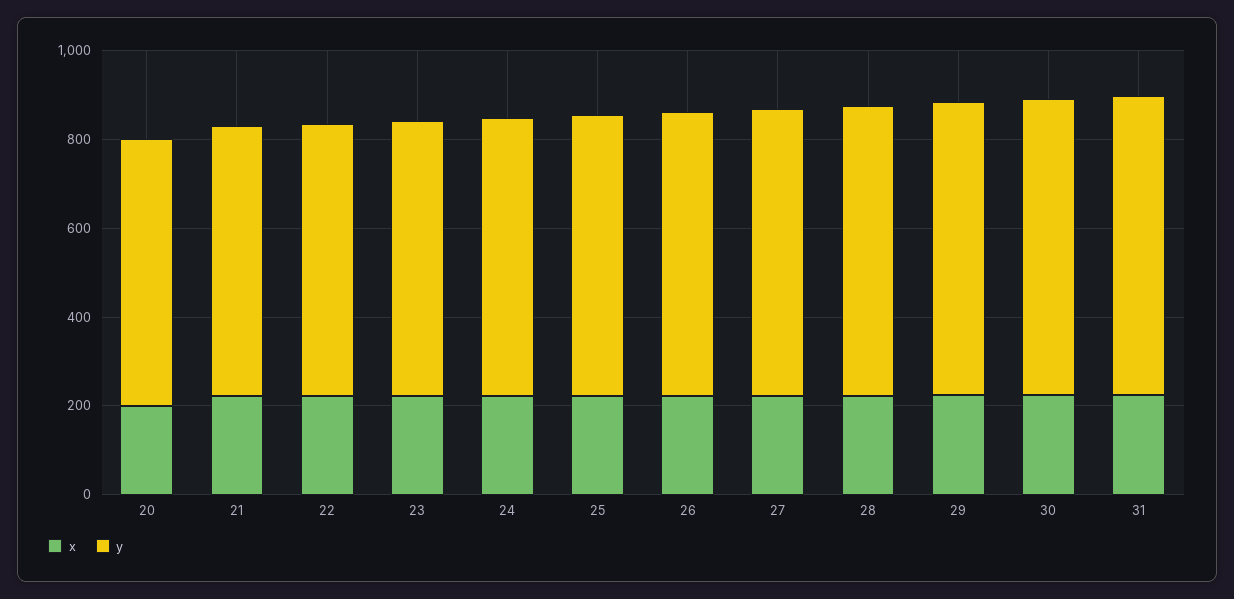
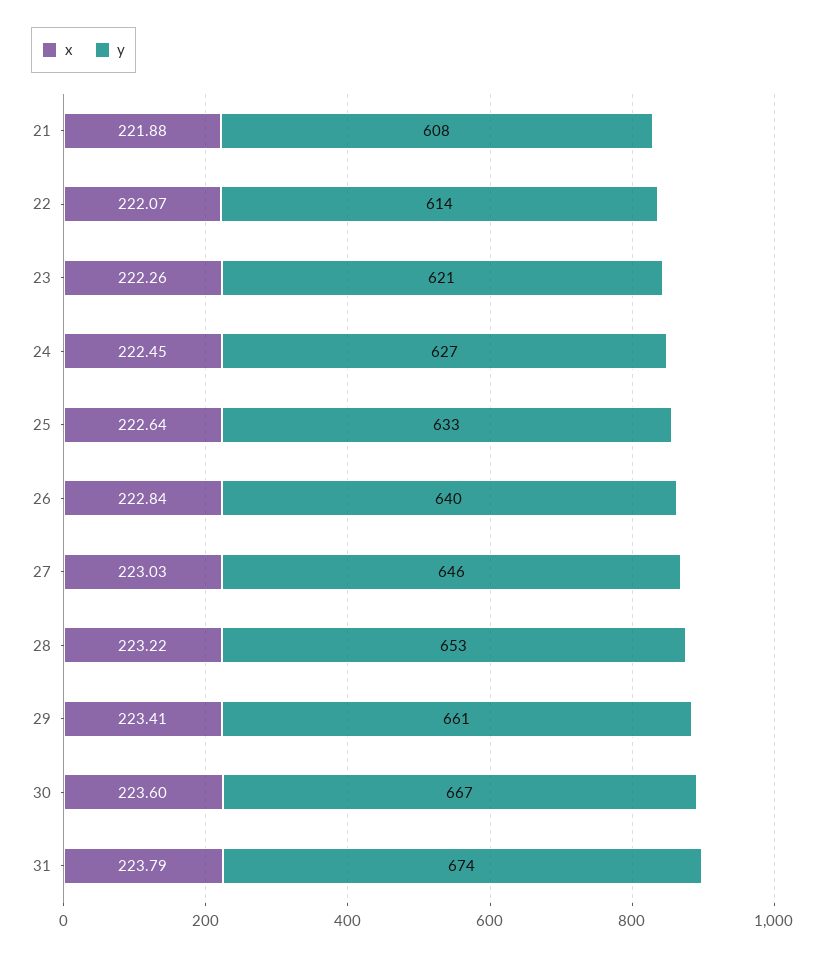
  {
    "x": {
-     "20": 200,
      "21": 221.88,
      "22": 222.07,
      "23": 222.26,
      "24": 222.45,
      "25": 222.64,
      "26": 222.84,
      "27": 223.03,
      "28": 223.22,
      "29": 223.41,
      "30": 223.6,
      "31": 223.79
    },
    "y": {
-     "20": 600,
      "21": 608,
      "22": 614,
      "23": 621,
      "24": 627,
      "25": 633,
      "26": 640,
      "27": 646,
      "28": 653,
      "29": 661,
      "30": 667,
      "31": 674
    }
  }

